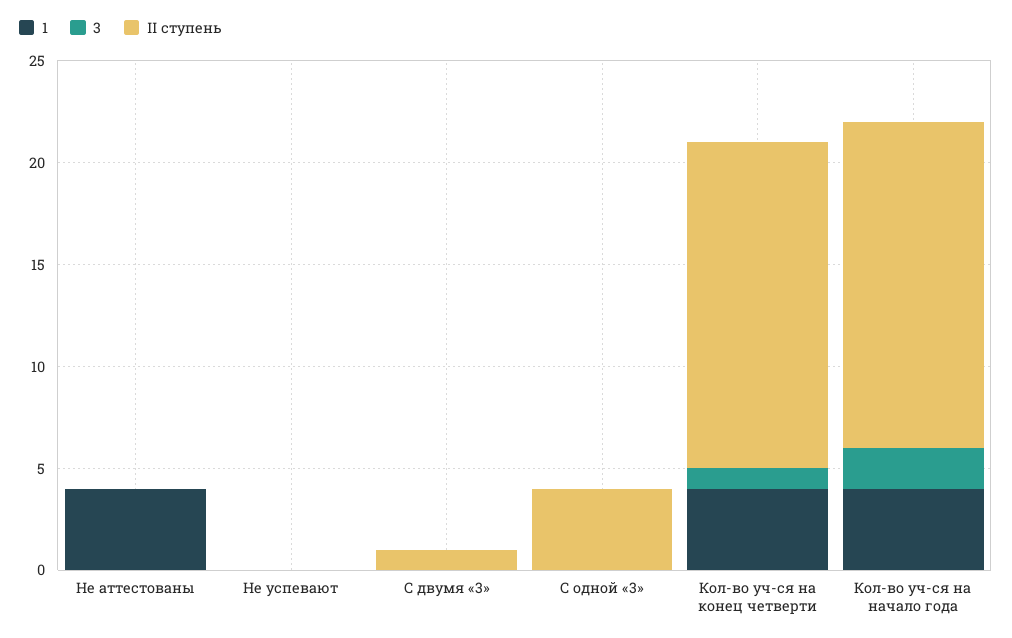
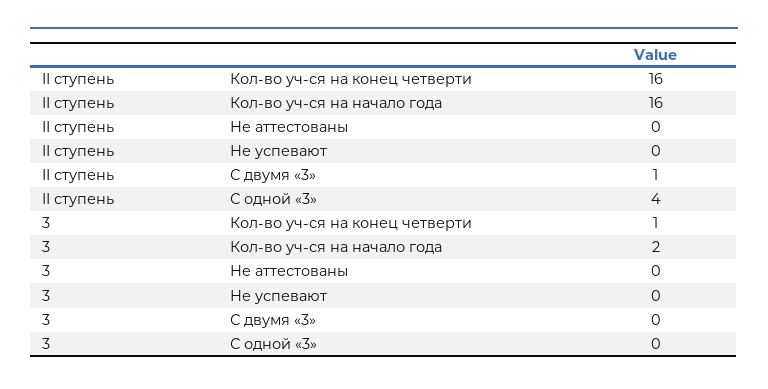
  {
-   "1": {
-     "Не аттестованы": 4,
-     "Не успевают": 0,
-     "С двумя «3»": 0,
-     "С одной «3»": 0,
-     "Кол-во уч-ся на конец четверти": 4,
-     "Кол-во уч-ся на начало года": 4
-   },
    "3": {
      "Не аттестованы": 0,
      "Не успевают": 0,
      "С двумя «3»": 0,
      "С одной «3»": 0,
      "Кол-во уч-ся на конец четверти": 1,
      "Кол-во уч-ся на начало года": 2
    },
    "II ступень": {
      "Не аттестованы": 0,
      "Не успевают": 0,
      "С двумя «3»": 1,
      "С одной «3»": 4,
      "Кол-во уч-ся на конец четверти": 16,
      "Кол-во уч-ся на начало года": 16
    }
  }

